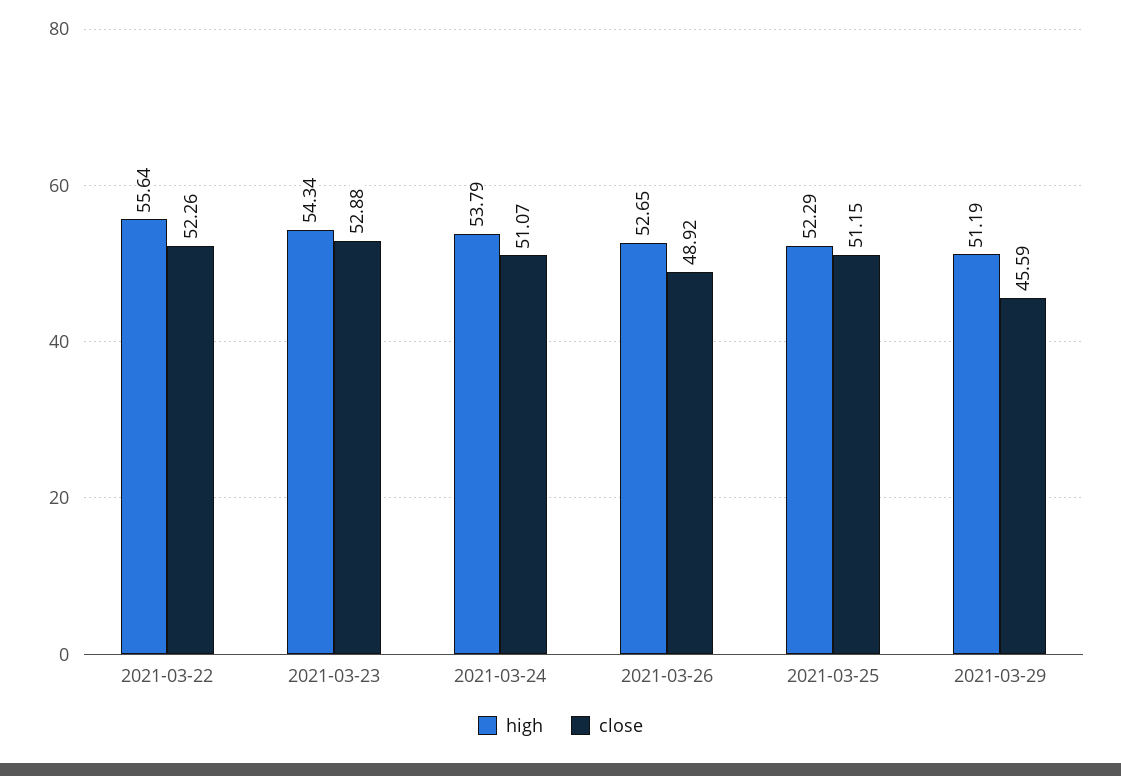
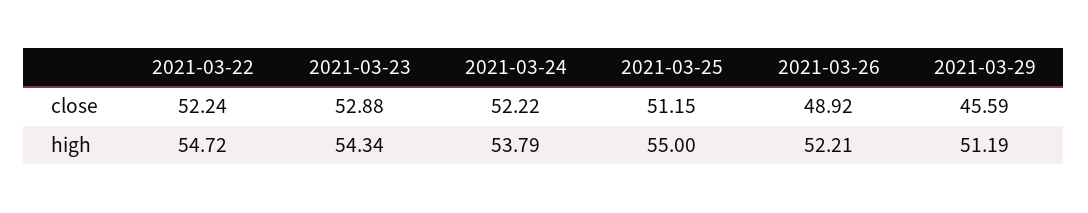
  {
    "high": {
-     "2021-03-22": 55.64,
+     "2021-03-22": 54.72,
      "2021-03-23": 54.34,
      "2021-03-24": 53.79,
-     "2021-03-26": 52.65,
+     "2021-03-26": 52.21,
-     "2021-03-25": 52.29,
+     "2021-03-25": 55,
      "2021-03-29": 51.19
    },
    "close": {
-     "2021-03-22": 52.26,
+     "2021-03-22": 52.24,
      "2021-03-23": 52.88,
-     "2021-03-24": 51.07,
+     "2021-03-24": 52.22,
      "2021-03-26": 48.92,
      "2021-03-25": 51.15,
      "2021-03-29": 45.59
    }
  }

